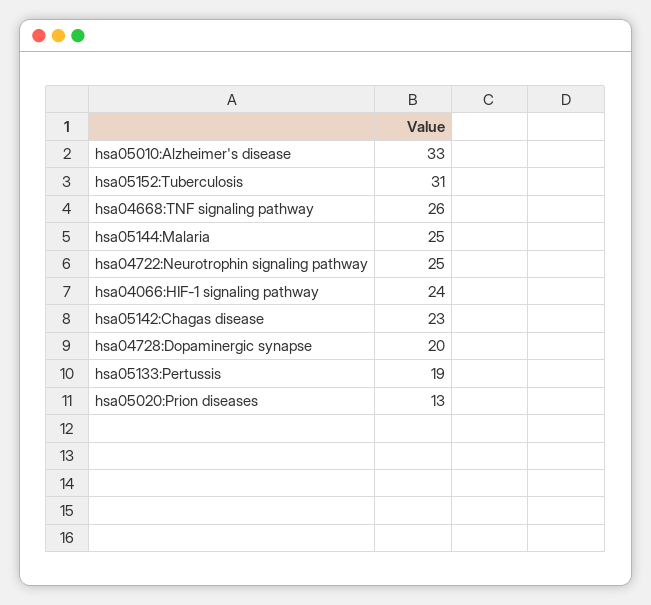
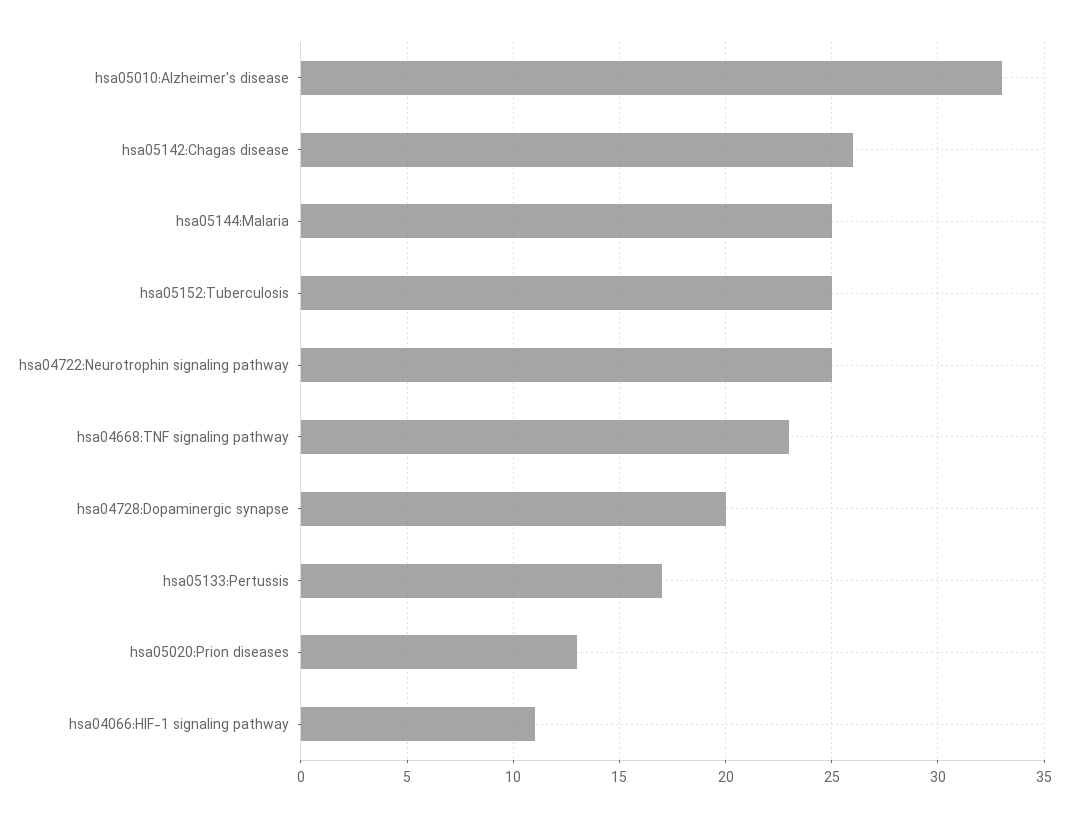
  {
    "hsa05010:Alzheimer's disease": 33,
-   "hsa05152:Tuberculosis": 31,
+   "hsa05152:Tuberculosis": 25,
-   "hsa04668:TNF signaling pathway": 26,
+   "hsa04668:TNF signaling pathway": 23,
    "hsa05144:Malaria": 25,
    "hsa04722:Neurotrophin signaling pathway": 25,
-   "hsa04066:HIF-1 signaling pathway": 24,
+   "hsa04066:HIF-1 signaling pathway": 11,
-   "hsa05142:Chagas disease": 23,
+   "hsa05142:Chagas disease": 26,
    "hsa04728:Dopaminergic synapse": 20,
-   "hsa05133:Pertussis": 19,
+   "hsa05133:Pertussis": 17,
    "hsa05020:Prion diseases": 13
  }

